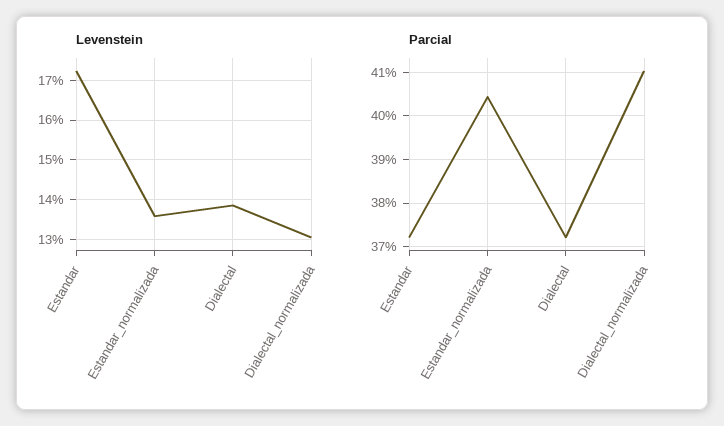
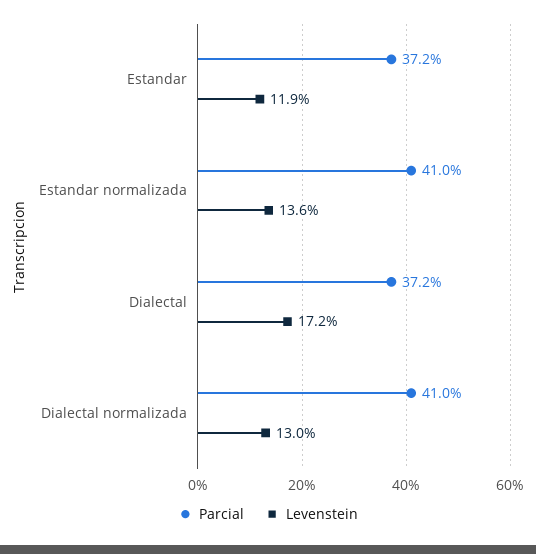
  {
    "Levenstein": {
-     "Estandar": 17.2,
+     "Estandar": 11.9,
      "Estandar_normalizada": 13.6,
-     "Dialectal": 13.8,
+     "Dialectal": 17.2,
      "Dialectal_normalizada": 13
    },
    "Parcial": {
      "Estandar": 37.2,
-     "Estandar_normalizada": 40.4,
+     "Estandar_normalizada": 41,
      "Dialectal": 37.2,
      "Dialectal_normalizada": 41
    }
  }

